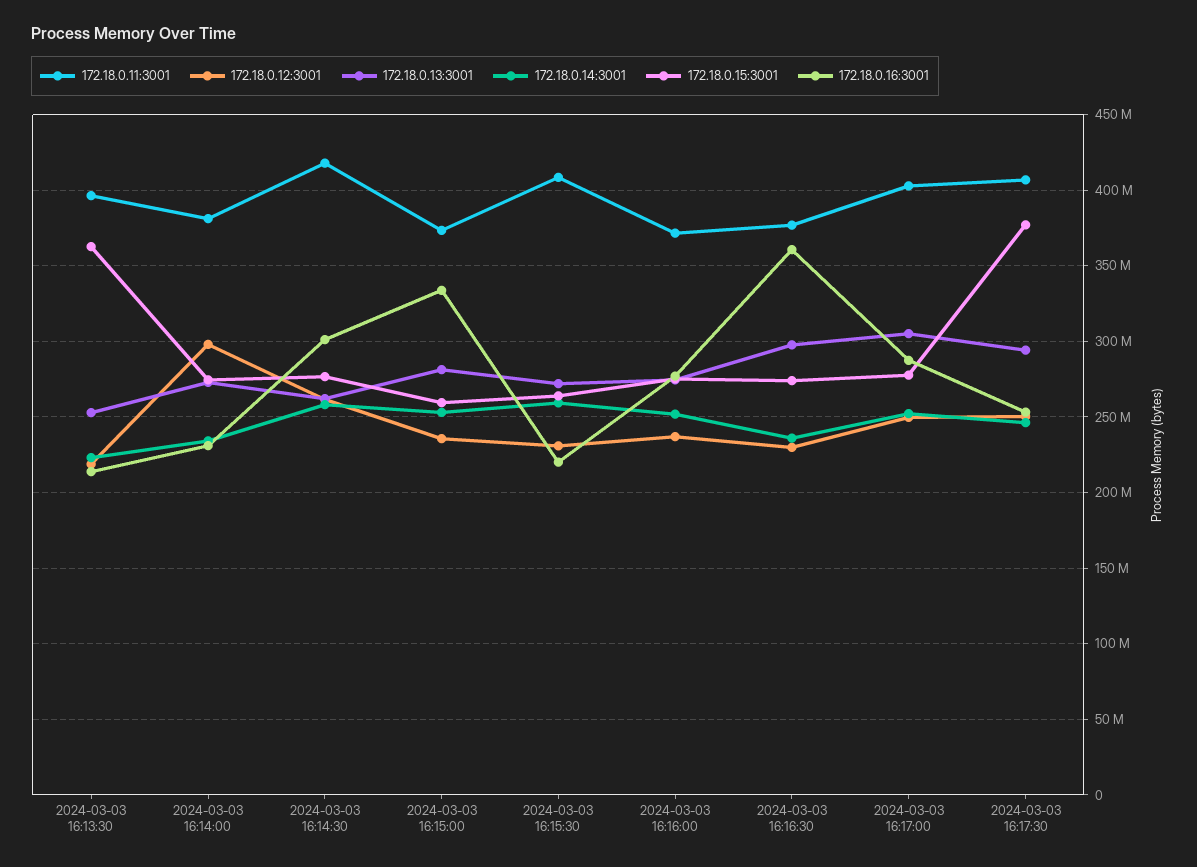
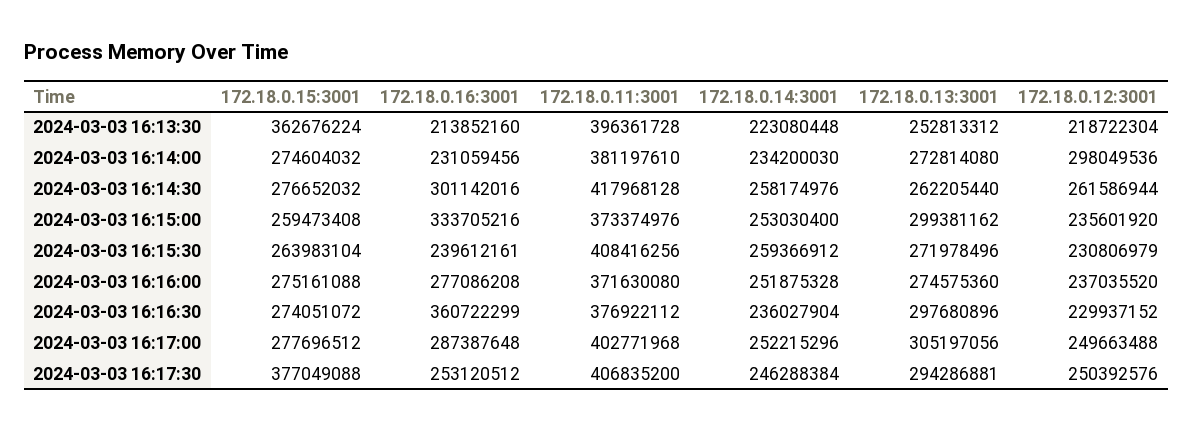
  {
    "172.18.0.11:3001": {
      "2024-03-03 16:13:30": 396361728,
      "2024-03-03 16:14:00": 381197610,
      "2024-03-03 16:14:30": 417968128,
      "2024-03-03 16:15:00": 373374976,
      "2024-03-03 16:15:30": 408416256,
      "2024-03-03 16:16:00": 371630080,
      "2024-03-03 16:16:30": 376922112,
      "2024-03-03 16:17:00": 402771968,
      "2024-03-03 16:17:30": 406835200
    },
    "172.18.0.12:3001": {
      "2024-03-03 16:13:30": 218722304,
      "2024-03-03 16:14:00": 298049536,
      "2024-03-03 16:14:30": 261586944,
      "2024-03-03 16:15:00": 235601920,
      "2024-03-03 16:15:30": 230806979,
      "2024-03-03 16:16:00": 237035520,
      "2024-03-03 16:16:30": 229937152,
      "2024-03-03 16:17:00": 249663488,
      "2024-03-03 16:17:30": 250392576
    },
    "172.18.0.13:3001": {
      "2024-03-03 16:13:30": 252813312,
      "2024-03-03 16:14:00": 272814080,
      "2024-03-03 16:14:30": 262205440,
-     "2024-03-03 16:15:00": 280000000,
+     "2024-03-03 16:15:00": 299381162,
      "2024-03-03 16:15:30": 271978496,
      "2024-03-03 16:16:00": 274575360,
      "2024-03-03 16:16:30": 297680896,
      "2024-03-03 16:17:00": 305197056,
      "2024-03-03 16:17:30": 294286881
    },
    "172.18.0.14:3001": {
      "2024-03-03 16:13:30": 223080448,
      "2024-03-03 16:14:00": 234200030,
      "2024-03-03 16:14:30": 258174976,
      "2024-03-03 16:15:00": 253030400,
      "2024-03-03 16:15:30": 259366912,
      "2024-03-03 16:16:00": 251875328,
      "2024-03-03 16:16:30": 236027904,
      "2024-03-03 16:17:00": 252215296,
      "2024-03-03 16:17:30": 246288384
    },
    "172.18.0.15:3001": {
      "2024-03-03 16:13:30": 362676224,
      "2024-03-03 16:14:00": 274604032,
      "2024-03-03 16:14:30": 276652032,
      "2024-03-03 16:15:00": 259473408,
      "2024-03-03 16:15:30": 263983104,
      "2024-03-03 16:16:00": 275161088,
      "2024-03-03 16:16:30": 274051072,
      "2024-03-03 16:17:00": 277696512,
      "2024-03-03 16:17:30": 377049088
    },
    "172.18.0.16:3001": {
      "2024-03-03 16:13:30": 213852160,
      "2024-03-03 16:14:00": 231059456,
      "2024-03-03 16:14:30": 301142016,
      "2024-03-03 16:15:00": 333705216,
-     "2024-03-03 16:15:30": 220000000,
+     "2024-03-03 16:15:30": 239612161,
      "2024-03-03 16:16:00": 277086208,
      "2024-03-03 16:16:30": 360722299,
      "2024-03-03 16:17:00": 287387648,
      "2024-03-03 16:17:30": 253120512
    }
  }

